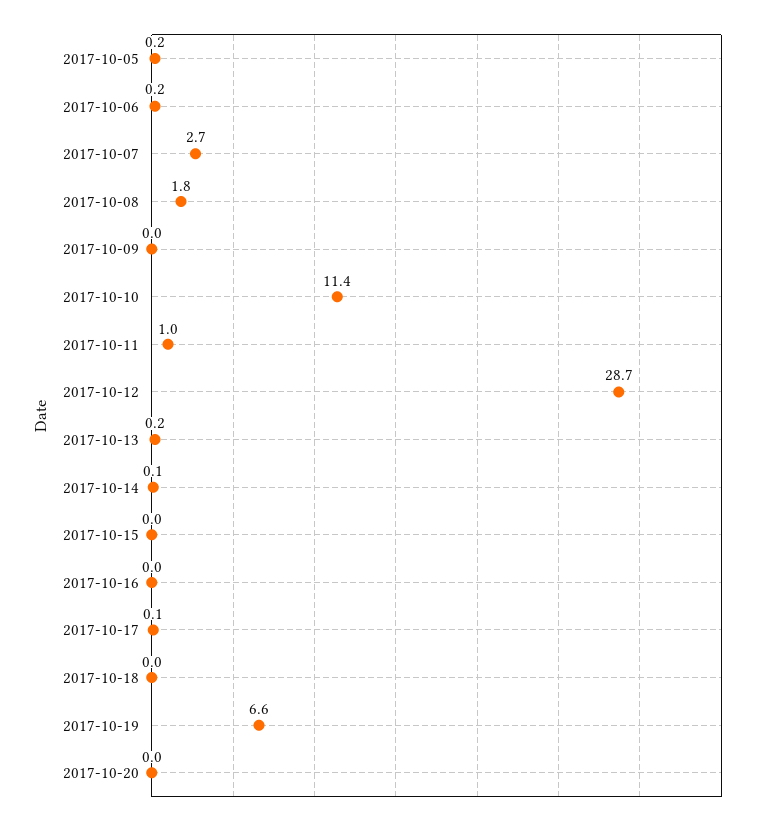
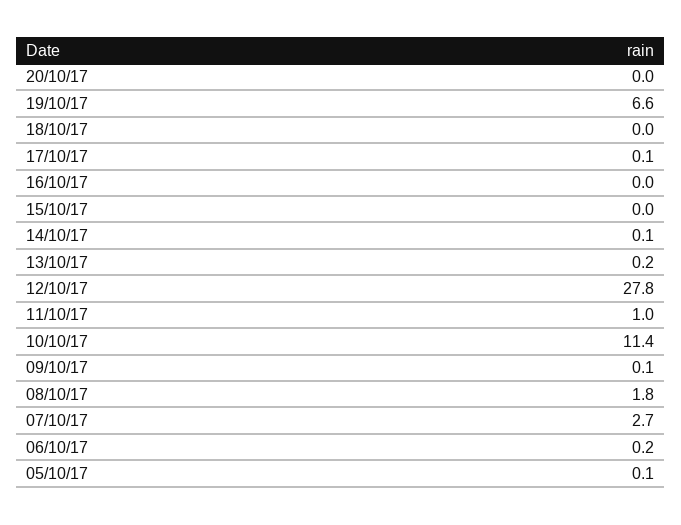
  {
-   "2017-10-05": 0.2,
+   "2017-10-05": 0.1,
    "2017-10-06": 0.2,
    "2017-10-07": 2.7,
    "2017-10-08": 1.8,
-   "2017-10-09": 0,
+   "2017-10-09": 0.1,
    "2017-10-10": 11.4,
    "2017-10-11": 1,
-   "2017-10-12": 28.7,
+   "2017-10-12": 27.8,
    "2017-10-13": 0.2,
    "2017-10-14": 0.1,
    "2017-10-15": 0,
    "2017-10-16": 0,
    "2017-10-17": 0.1,
    "2017-10-18": 0,
    "2017-10-19": 6.6,
    "2017-10-20": 0
  }

